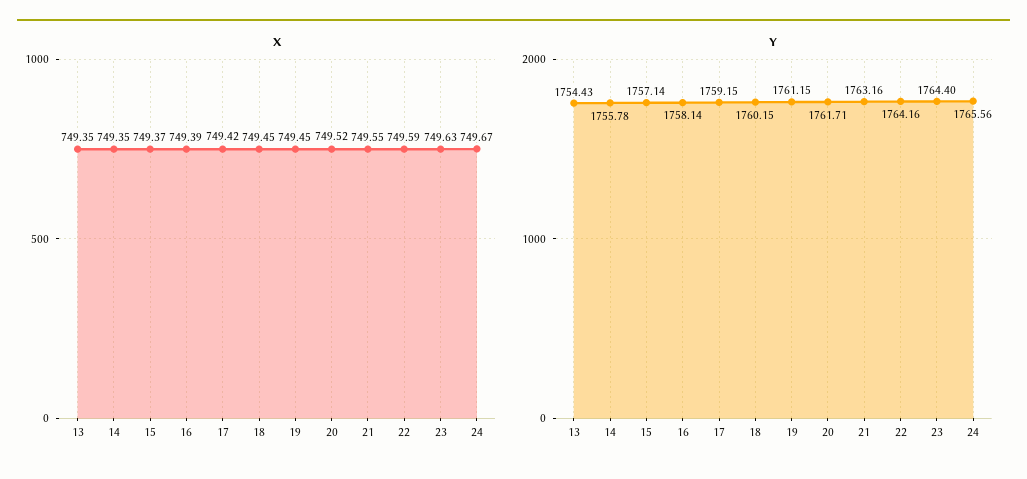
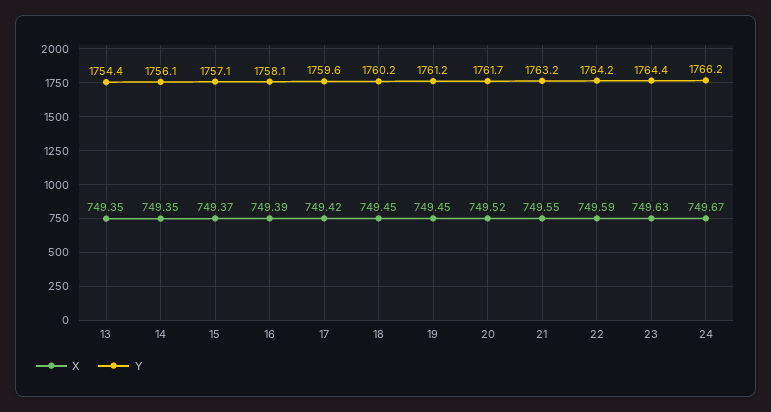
  {
    "X": {
      "13": 749.35,
      "14": 749.35,
      "15": 749.37,
      "16": 749.39,
      "17": 749.42,
      "18": 749.45,
      "19": 749.45,
      "20": 749.52,
      "21": 749.55,
      "22": 749.59,
      "23": 749.63,
      "24": 749.67
    },
    "Y": {
      "13": 1754.43,
-     "14": 1755.78,
+     "14": 1756.1,
      "15": 1757.14,
      "16": 1758.14,
-     "17": 1759.15,
+     "17": 1759.6,
      "18": 1760.15,
      "19": 1761.15,
      "20": 1761.71,
      "21": 1763.16,
      "22": 1764.16,
      "23": 1764.4,
-     "24": 1765.56
+     "24": 1766.2
    }
  }

